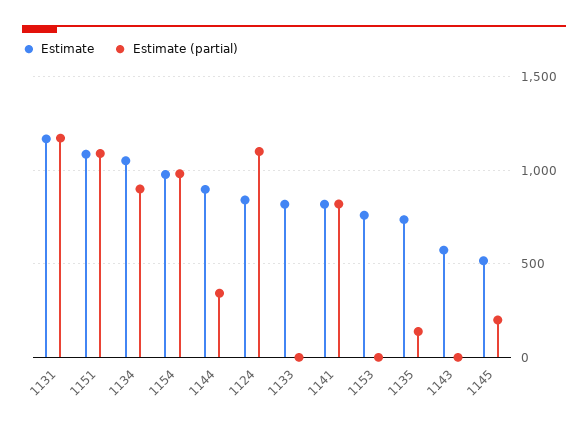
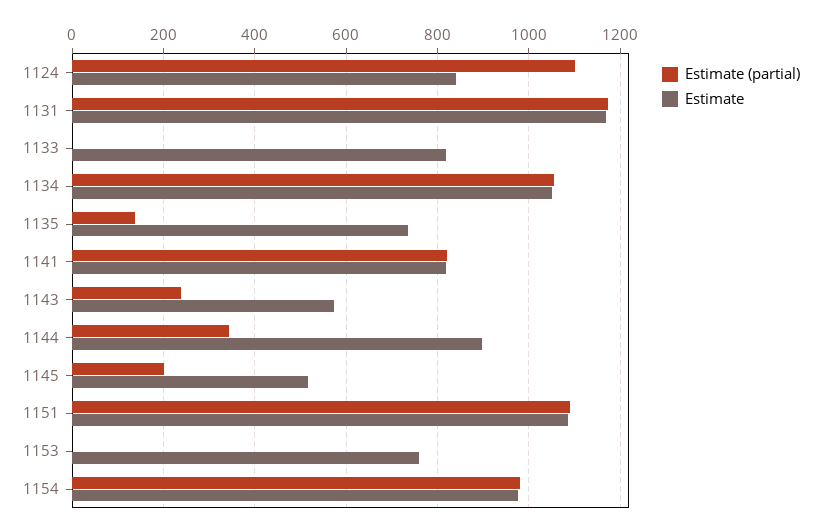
  {
    "Estimate": {
      "1131": 1160,
      "1151": 1080,
      "1134": 1060,
      "1154": 980,
      "1144": 900,
      "1124": 840,
      "1133": 820,
      "1141": 820,
      "1153": 760,
      "1135": 740,
      "1143": 580,
      "1145": 520
    },
    "Estimate (partial)": {
      "1131": 1180,
      "1151": 1100,
-     "1134": 900,
+     "1134": 1060,
      "1154": 980,
      "1144": 340,
      "1124": 1100,
      "1133": 0,
      "1141": 820,
      "1153": 0,
      "1135": 140,
-     "1143": 0,
+     "1143": 240,
      "1145": 200
    }
  }

